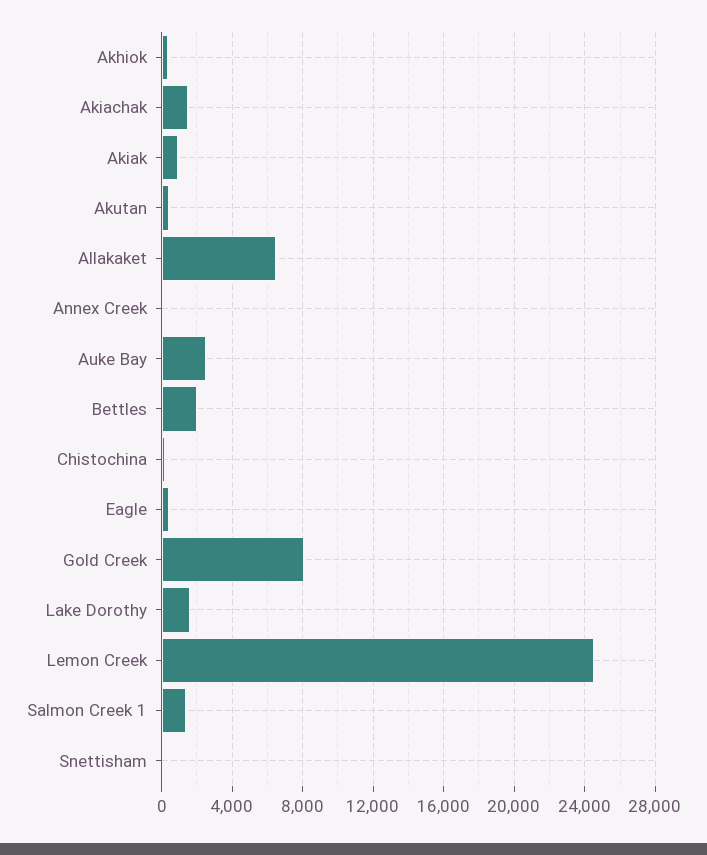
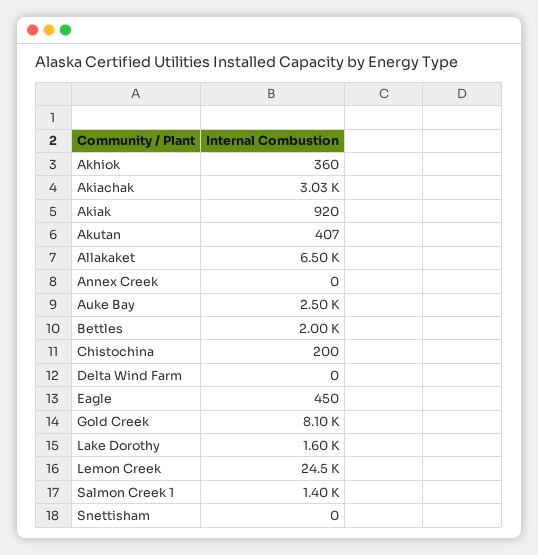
  {
    "Akhiok": 360,
-   "Akiachak": 1500,
+   "Akiachak": 3030,
    "Akiak": 920,
    "Akutan": 407,
    "Allakaket": 6500,
    "Annex Creek": 0,
    "Auke Bay": 2500,
    "Bettles": 2000,
    "Chistochina": 200,
    "Eagle": 450,
    "Gold Creek": 8100,
    "Lake Dorothy": 1600,
    "Lemon Creek": 24500,
    "Salmon Creek 1": 1400,
-   "Snettisham": 0
+   "Snettisham": 0,
+   "Delta Wind Farm": 0
  }

